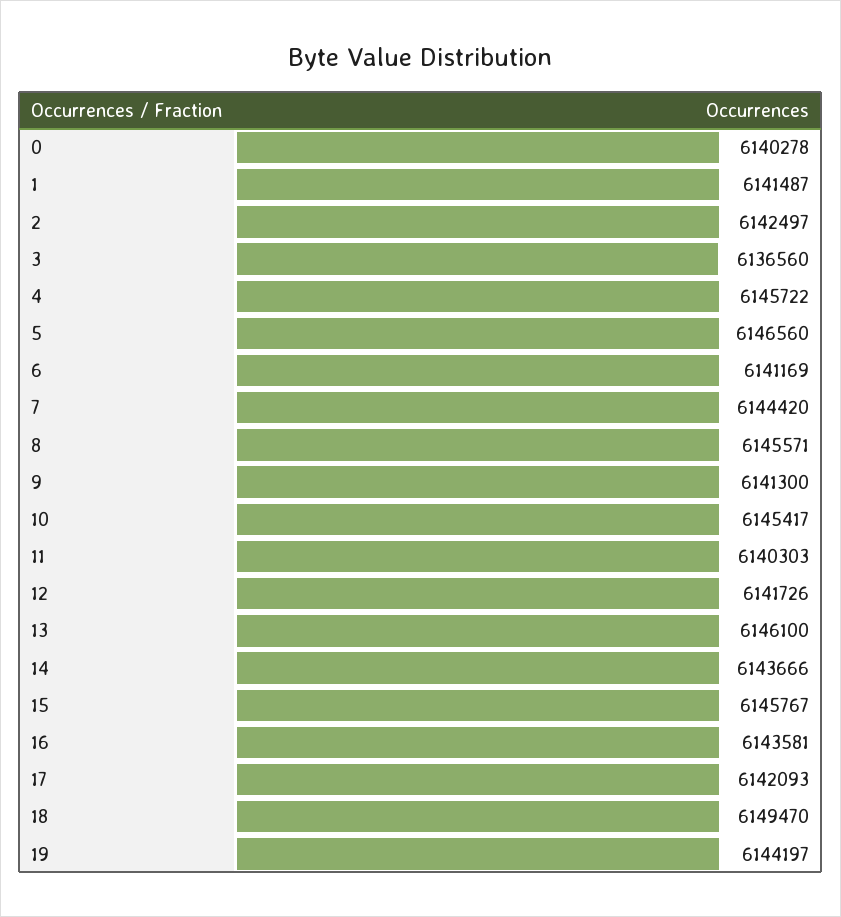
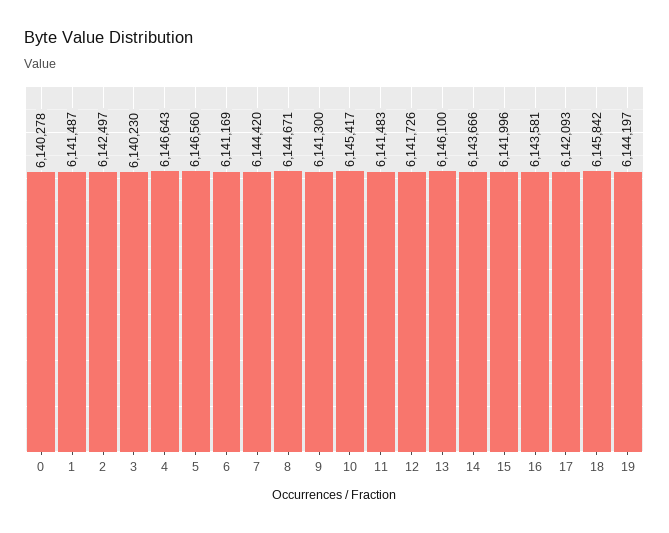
  {
    "0": 6140278,
    "1": 6141487,
    "2": 6142497,
-   "3": 6136560,
+   "3": 6140230,
-   "4": 6145722,
+   "4": 6146643,
    "5": 6146560,
    "6": 6141169,
    "7": 6144420,
-   "8": 6145571,
+   "8": 6144671,
    "9": 6141300,
    "10": 6145417,
-   "11": 6140303,
+   "11": 6141483,
    "12": 6141726,
    "13": 6146100,
    "14": 6143666,
-   "15": 6145767,
+   "15": 6141996,
    "16": 6143581,
    "17": 6142093,
-   "18": 6149470,
+   "18": 6145842,
    "19": 6144197
  }

